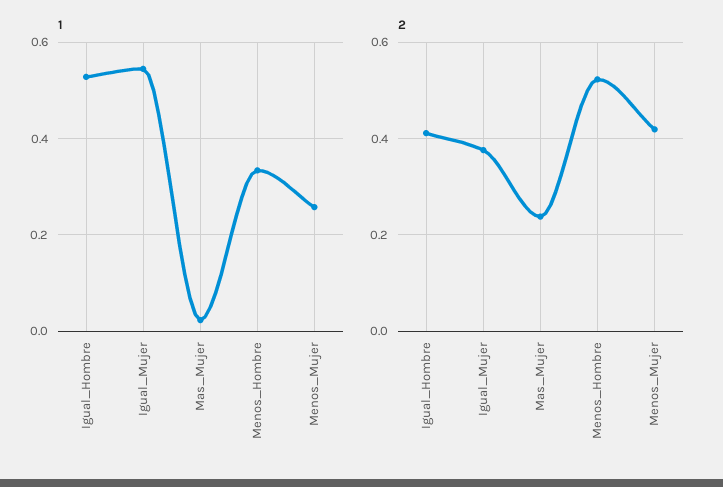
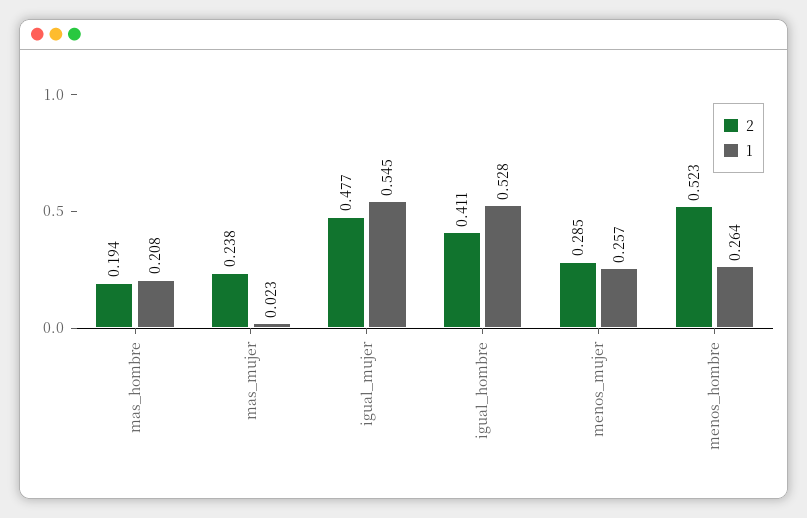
  {
    "1": {
      "Igual_Hombre": 0.528,
      "Igual_Mujer": 0.545,
      "Mas_Mujer": 0.023,
-     "Menos_Hombre": 0.34,
+     "Menos_Hombre": 0.264,
-     "Menos_Mujer": 0.257
+     "Menos_Mujer": 0.257,
+     "mas_hombre": 0.208
    },
    "2": {
      "Igual_Hombre": 0.411,
-     "Igual_Mujer": 0.38,
+     "Igual_Mujer": 0.477,
      "Mas_Mujer": 0.238,
      "Menos_Hombre": 0.523,
-     "Menos_Mujer": 0.42
+     "Menos_Mujer": 0.285,
+     "mas_hombre": 0.194
    }
  }

